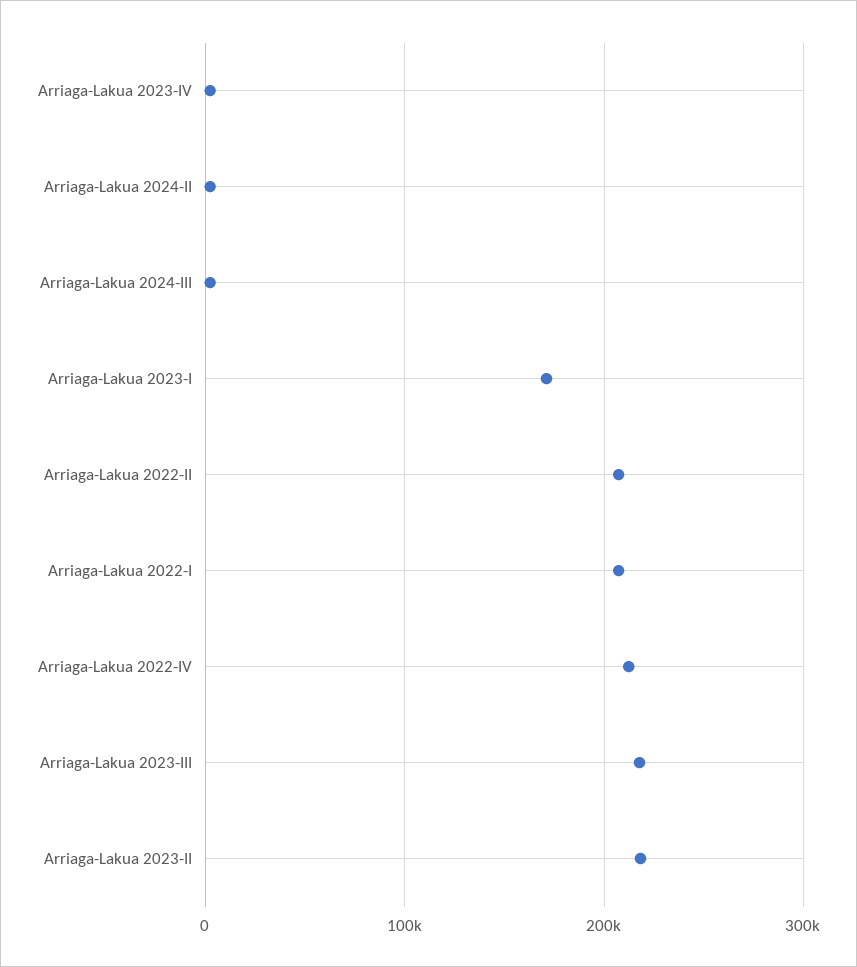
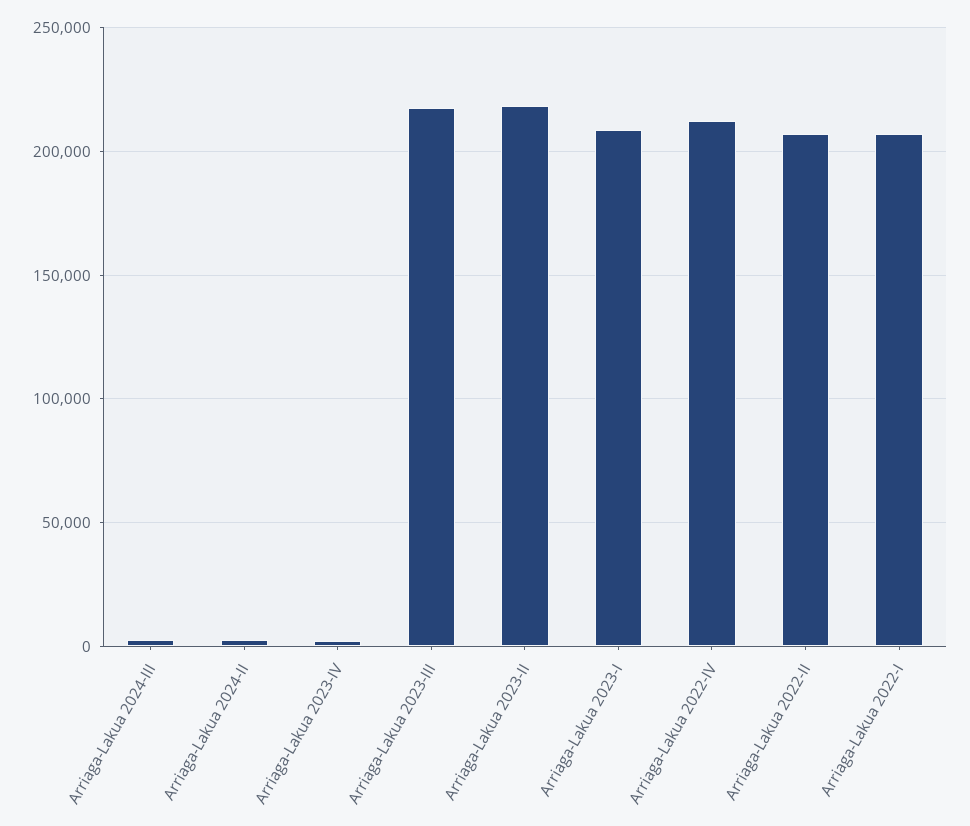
  {
    "Arriaga-Lakua 2023-IV": 0,
    "Arriaga-Lakua 2024-II": 0,
    "Arriaga-Lakua 2024-III": 0,
-   "Arriaga-Lakua 2023-I": 170000,
+   "Arriaga-Lakua 2023-I": 210000,
    "Arriaga-Lakua 2022-II": 205000,
    "Arriaga-Lakua 2022-I": 205000,
    "Arriaga-Lakua 2022-IV": 210000,
    "Arriaga-Lakua 2023-III": 220000,
    "Arriaga-Lakua 2023-II": 220000
  }

